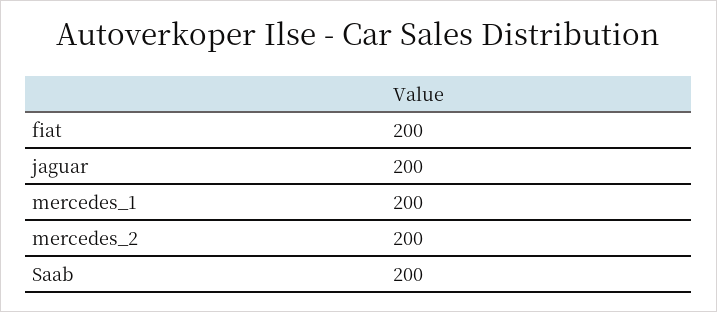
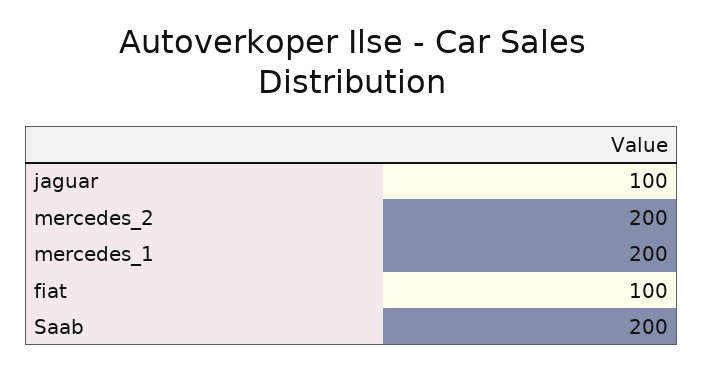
  {
-   "fiat": 200,
+   "fiat": 100,
-   "jaguar": 200,
+   "jaguar": 100,
    "mercedes_1": 200,
    "mercedes_2": 200,
    "Saab": 200
  }

